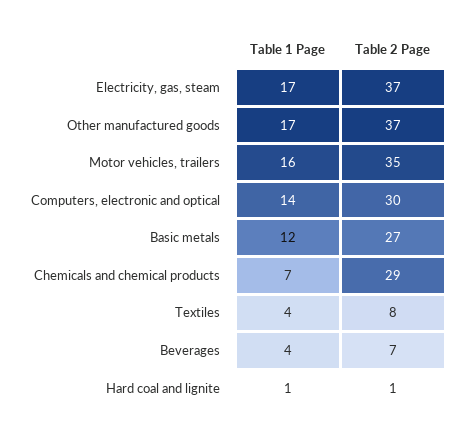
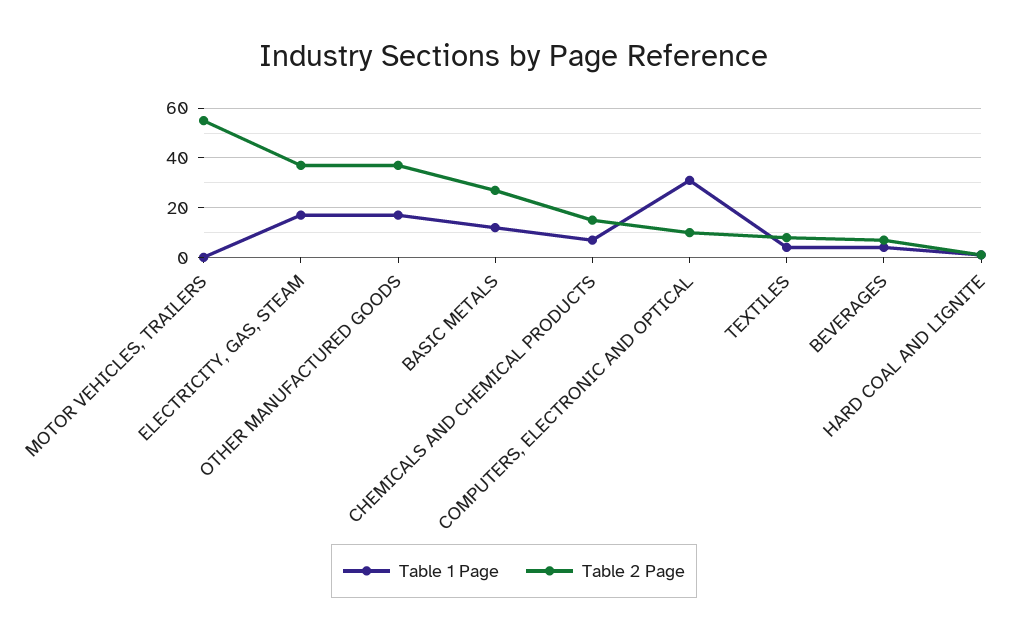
  {
    "Table 1 Page": {
      "Electricity, gas, steam": 17,
      "Other manufactured goods": 17,
-     "Motor vehicles, trailers": 16,
+     "Motor vehicles, trailers": 0,
-     "Computers, electronic and optical": 14,
+     "Computers, electronic and optical": 30,
      "Basic metals": 12,
      "Chemicals and chemical products": 7,
      "Textiles": 4,
      "Beverages": 4,
      "Hard coal and lignite": 1
    },
    "Table 2 Page": {
      "Electricity, gas, steam": 37,
      "Other manufactured goods": 37,
-     "Motor vehicles, trailers": 35,
+     "Motor vehicles, trailers": 55,
-     "Computers, electronic and optical": 30,
+     "Computers, electronic and optical": 10,
      "Basic metals": 27,
-     "Chemicals and chemical products": 29,
+     "Chemicals and chemical products": 15,
      "Textiles": 8,
      "Beverages": 7,
      "Hard coal and lignite": 1
    }
  }

